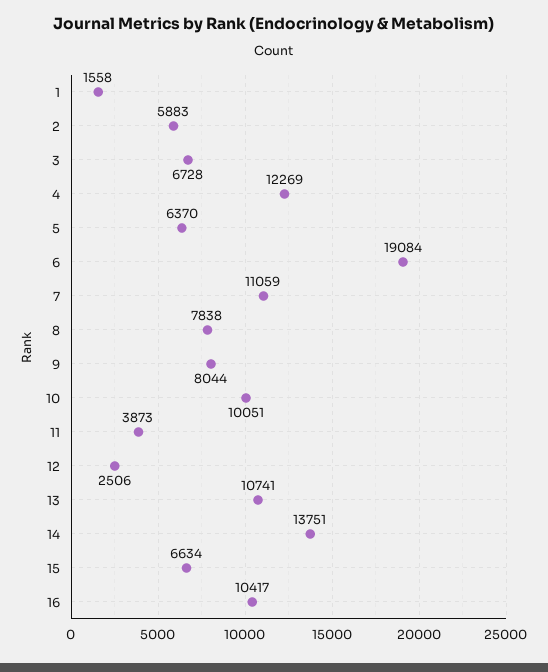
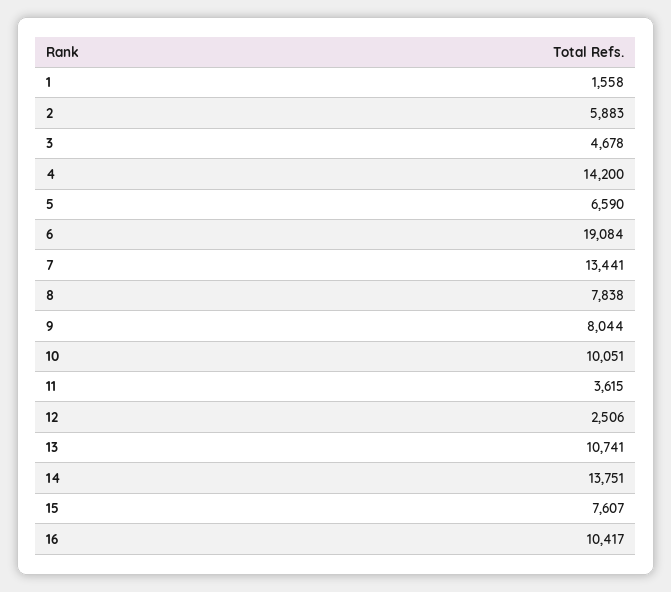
  {
    "1": 1558,
    "2": 5883,
-   "3": 6728,
+   "3": 4678,
-   "4": 12269,
+   "4": 14200,
-   "5": 6370,
+   "5": 6590,
    "6": 19084,
-   "7": 11059,
+   "7": 13441,
    "8": 7838,
    "9": 8044,
    "10": 10051,
-   "11": 3873,
+   "11": 3615,
    "12": 2506,
    "13": 10741,
    "14": 13751,
-   "15": 6634,
+   "15": 7607,
    "16": 10417
  }

